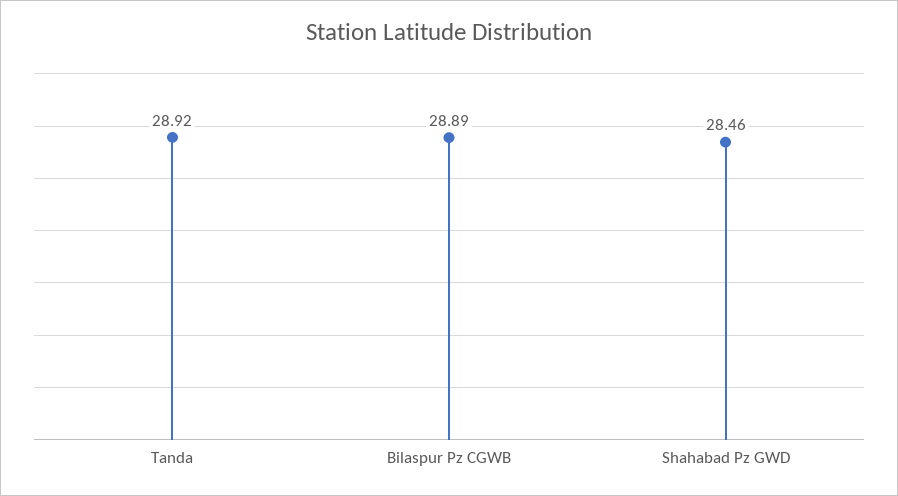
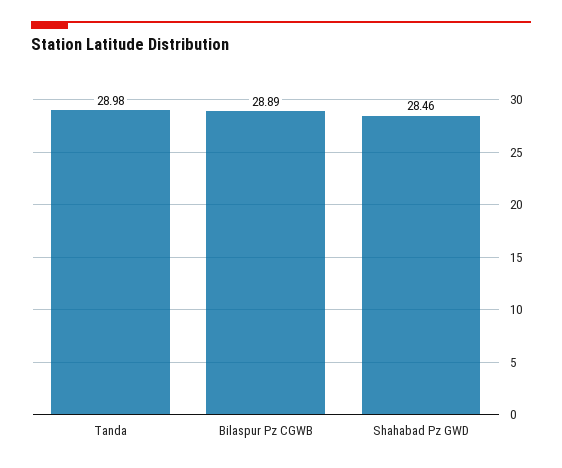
  {
-   "Tanda": 28.92,
+   "Tanda": 28.98,
    "Bilaspur Pz CGWB": 28.89,
    "Shahabad Pz GWD": 28.46
  }

